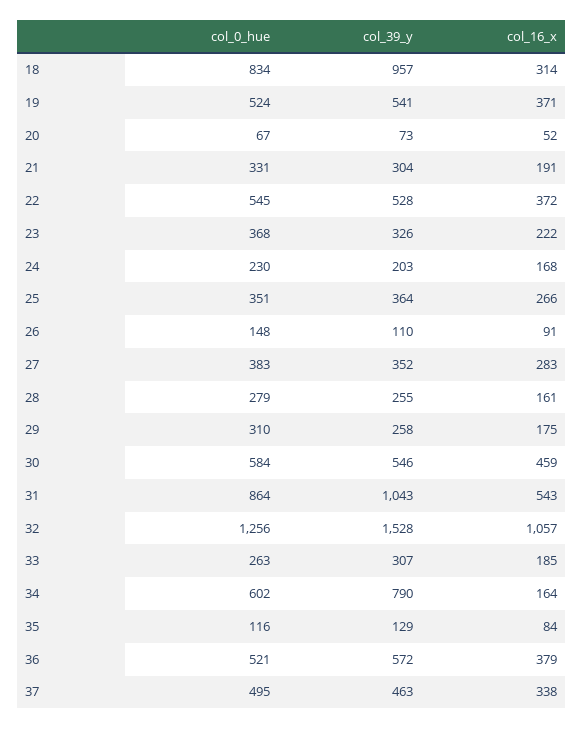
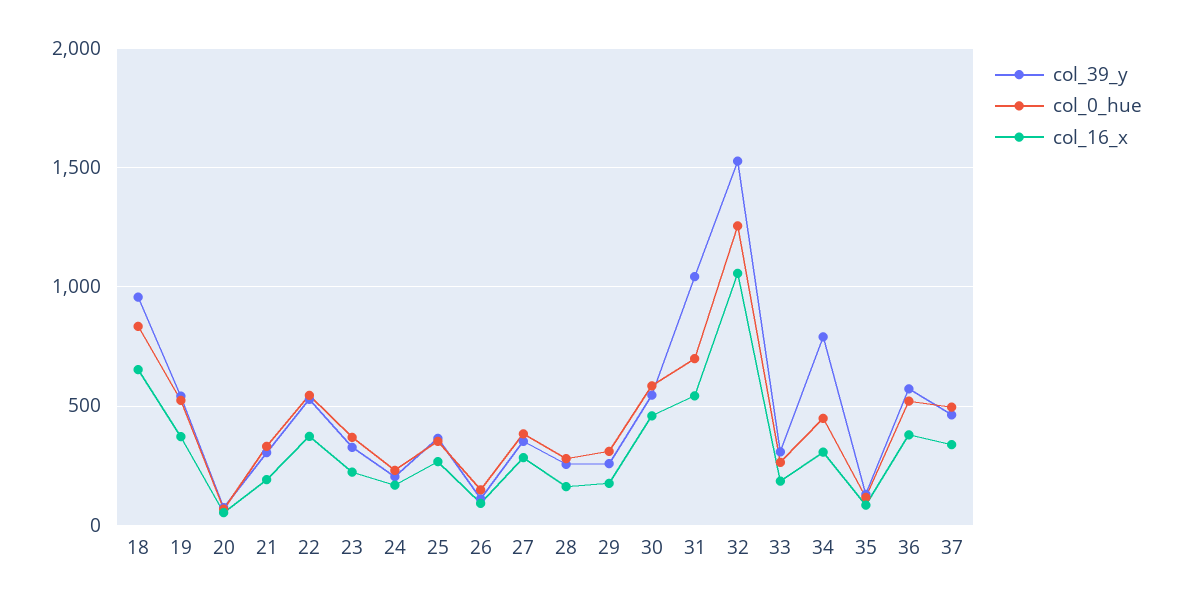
  {
    "col_0_hue": {
      "18": 834,
      "19": 524,
      "20": 67,
      "21": 331,
      "22": 545,
      "23": 368,
      "24": 230,
      "25": 351,
      "26": 148,
      "27": 383,
      "28": 279,
      "29": 310,
      "30": 584,
-     "31": 864,
+     "31": 700,
      "32": 1256,
      "33": 263,
-     "34": 602,
+     "34": 450,
      "35": 116,
      "36": 521,
      "37": 495
    },
    "col_39_y": {
      "18": 957,
      "19": 541,
      "20": 73,
      "21": 304,
      "22": 528,
      "23": 326,
      "24": 203,
      "25": 364,
      "26": 110,
      "27": 352,
      "28": 255,
      "29": 258,
      "30": 546,
      "31": 1043,
      "32": 1528,
      "33": 307,
      "34": 790,
      "35": 129,
      "36": 572,
      "37": 463
    },
    "col_16_x": {
-     "18": 314,
+     "18": 650,
      "19": 371,
      "20": 52,
      "21": 191,
      "22": 372,
      "23": 222,
      "24": 168,
      "25": 266,
      "26": 91,
      "27": 283,
      "28": 161,
      "29": 175,
      "30": 459,
      "31": 543,
      "32": 1057,
      "33": 185,
-     "34": 164,
+     "34": 300,
      "35": 84,
      "36": 379,
      "37": 338
    }
  }

